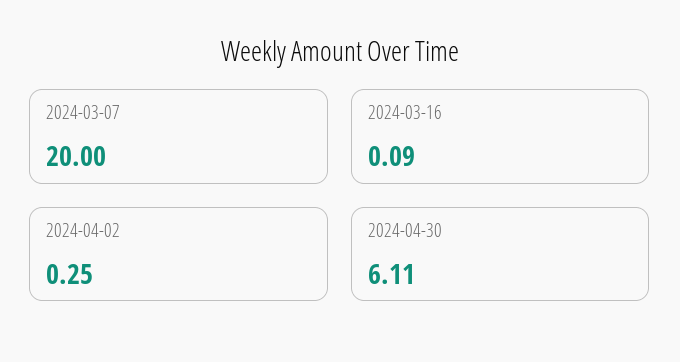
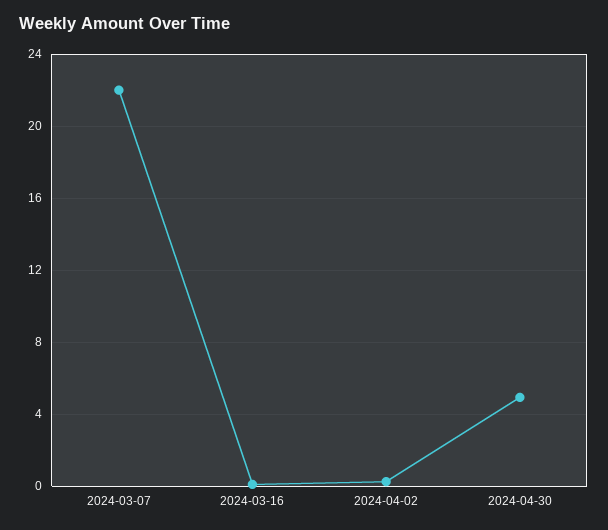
  {
-   "2024-03-07": 20,
+   "2024-03-07": 22,
    "2024-03-16": 0.09,
    "2024-04-02": 0.25,
-   "2024-04-30": 6.11
+   "2024-04-30": 5
  }

